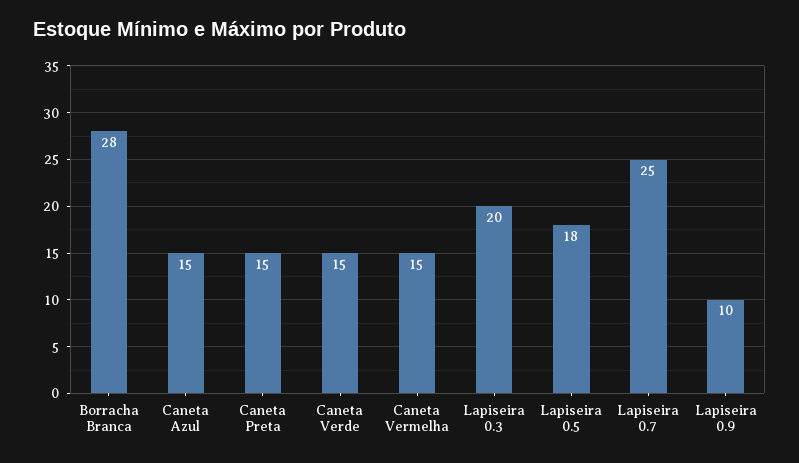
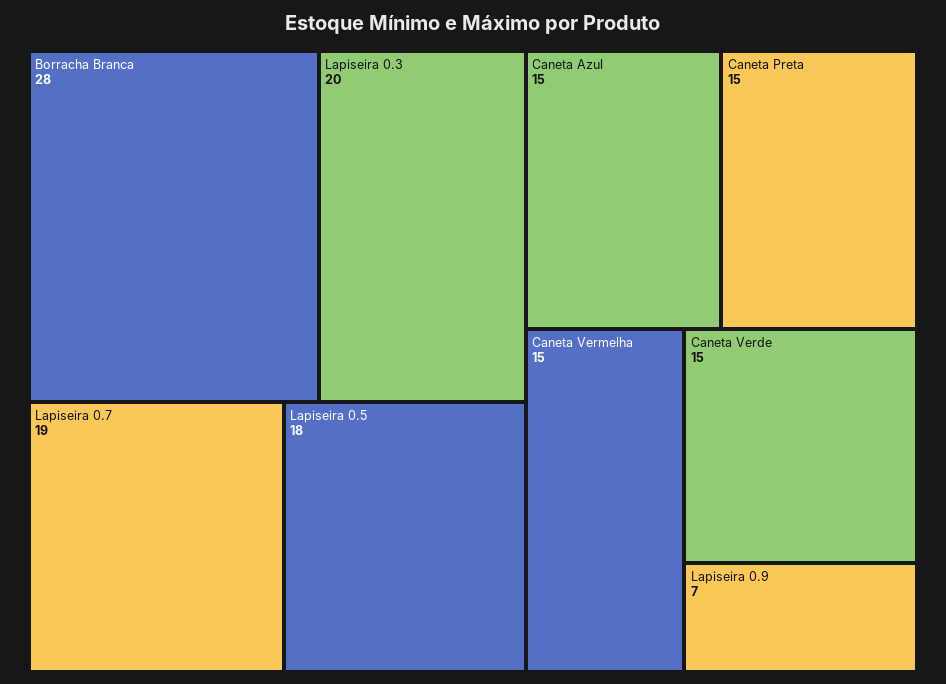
  {
    "Borracha Branca": 28,
    "Caneta Azul": 15,
    "Caneta Preta": 15,
    "Caneta Verde": 15,
    "Caneta Vermelha": 15,
    "Lapiseira 0.3": 20,
    "Lapiseira 0.5": 18,
-   "Lapiseira 0.7": 25,
+   "Lapiseira 0.7": 19,
-   "Lapiseira 0.9": 10
+   "Lapiseira 0.9": 7
  }

